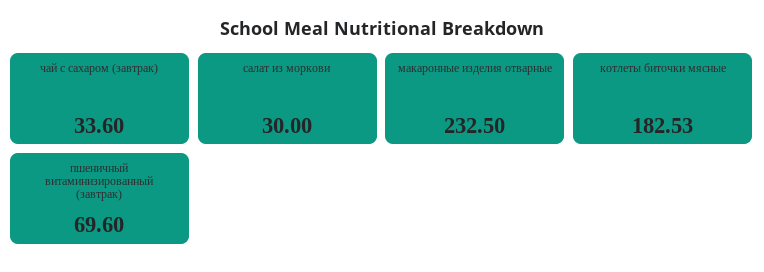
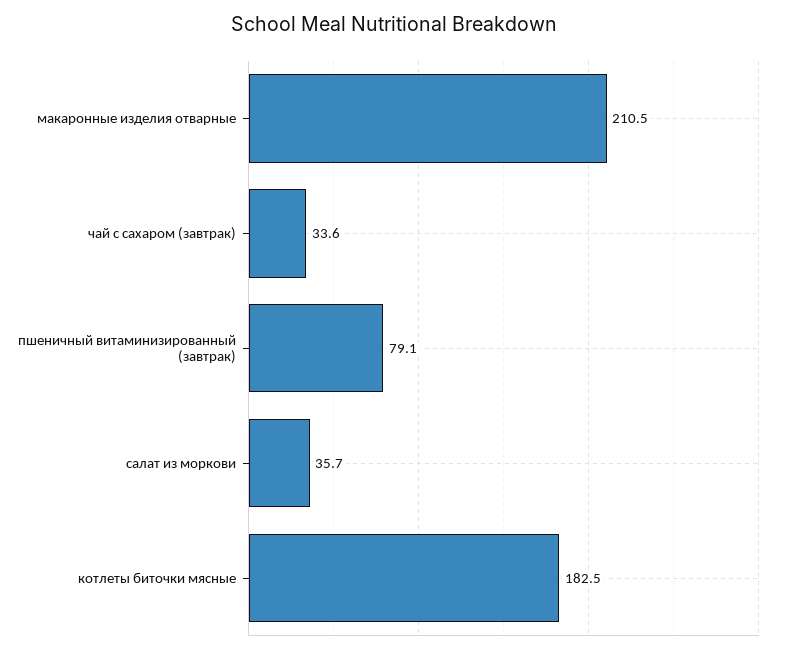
  {
    "чай с сахаром (завтрак)": 33.6,
-   "салат из моркови": 30,
+   "салат из моркови": 35.7,
-   "макаронные изделия отварные": 232.5,
+   "макаронные изделия отварные": 210.5,
    "котлеты биточки мясные": 182.53,
-   "пшеничный витаминизированный (завтрак)": 69.6
+   "пшеничный витаминизированный (завтрак)": 79.1
  }

